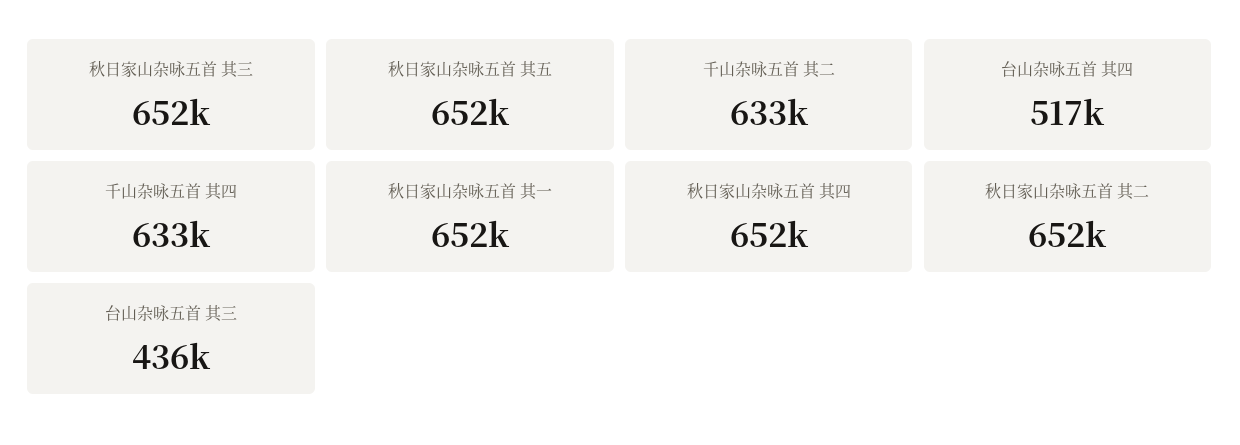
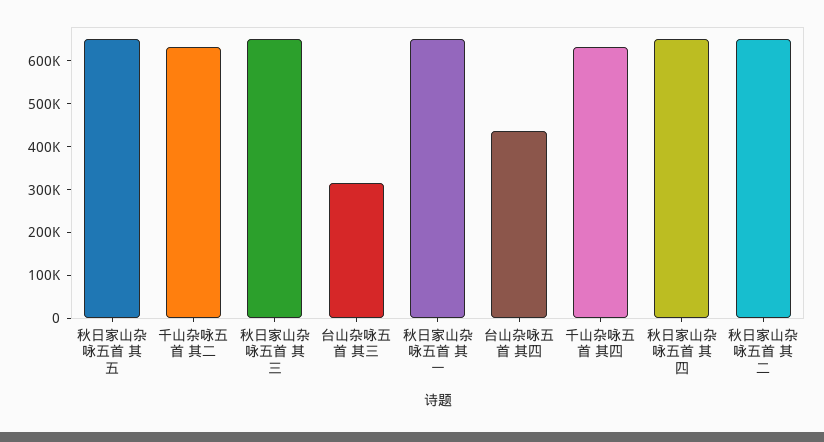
  {
    "秋日家山杂咏五首 其三": 652000,
    "秋日家山杂咏五首 其五": 652000,
    "千山杂咏五首 其二": 633000,
-   "台山杂咏五首 其四": 517000,
+   "台山杂咏五首 其四": 440000,
    "千山杂咏五首 其四": 633000,
    "秋日家山杂咏五首 其一": 652000,
    "秋日家山杂咏五首 其四": 652000,
    "秋日家山杂咏五首 其二": 652000,
-   "台山杂咏五首 其三": 436000
+   "台山杂咏五首 其三": 320000
  }

